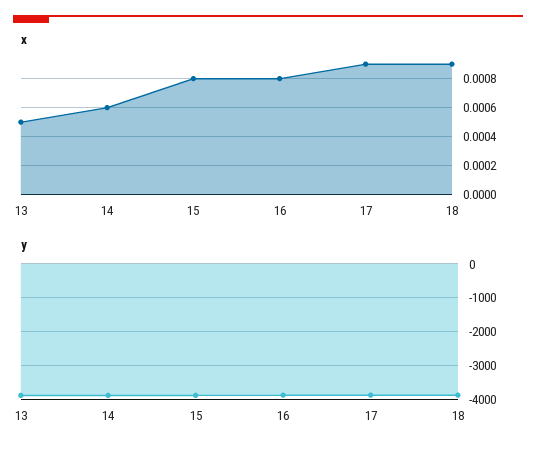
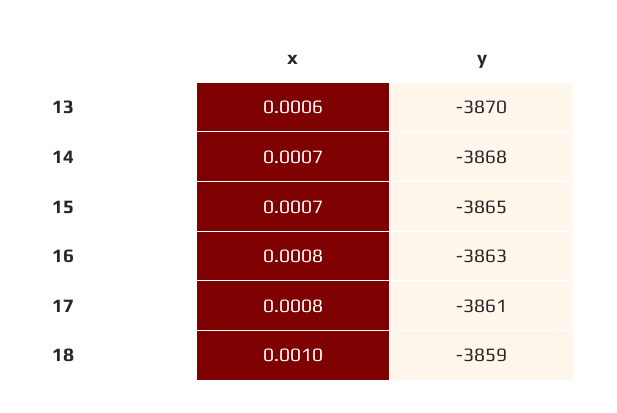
  {
    "x": {
-     "13": 0.0005,
+     "13": 0.0006,
-     "14": 0.0006,
+     "14": 0.0007,
-     "15": 0.0008,
+     "15": 0.0007,
      "16": 0.0008,
-     "17": 0.0009,
+     "17": 0.0008,
-     "18": 0.0009
+     "18": 0.001
    },
    "y": {
      "13": -3870,
      "14": -3868,
      "15": -3865,
      "16": -3863,
      "17": -3861,
      "18": -3859
    }
  }

